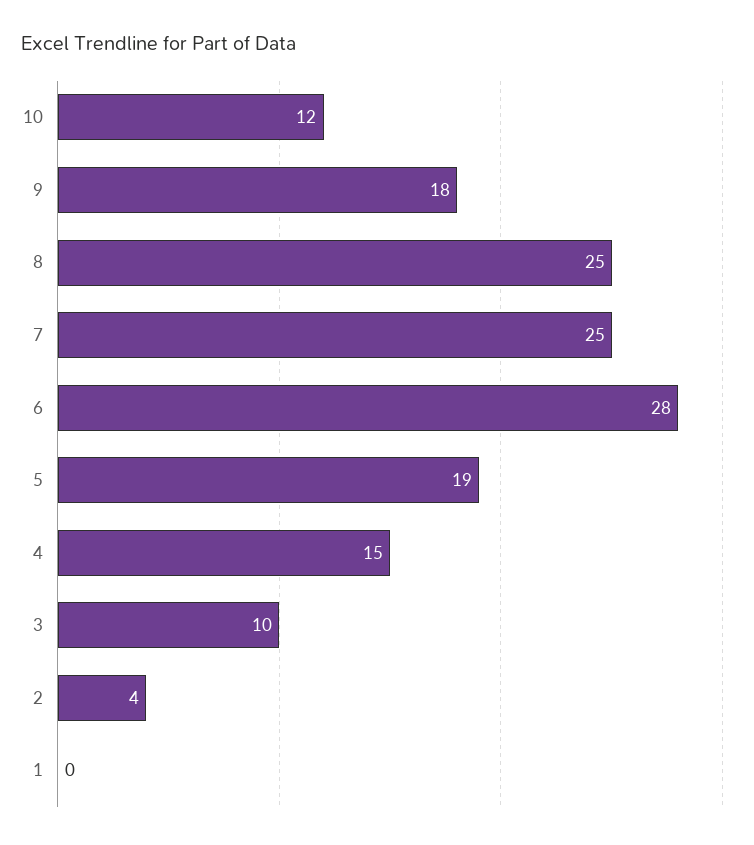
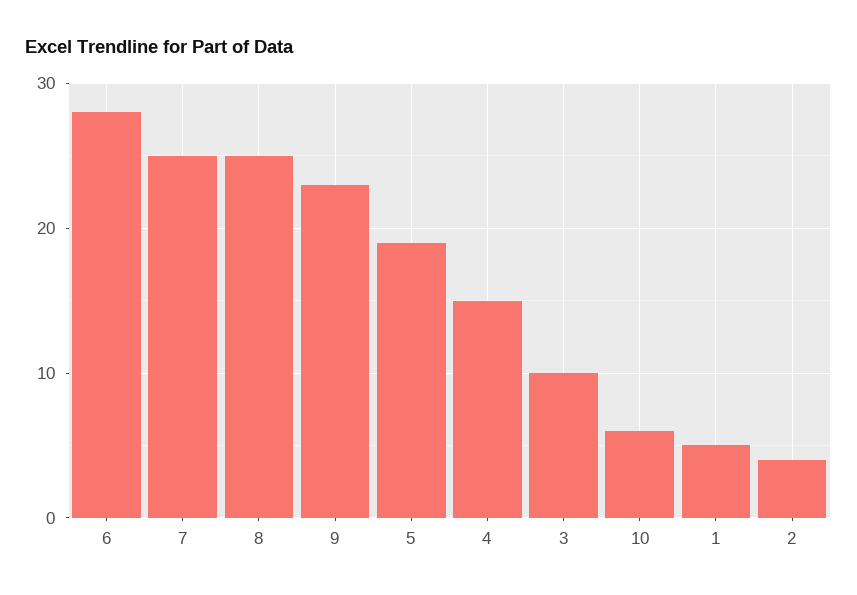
  {
-   "10": 12,
+   "10": 6,
-   "9": 18,
+   "9": 23,
    "8": 25,
    "7": 25,
    "6": 28,
    "5": 19,
    "4": 15,
    "3": 10,
    "2": 4,
-   "1": 0
+   "1": 5
  }

